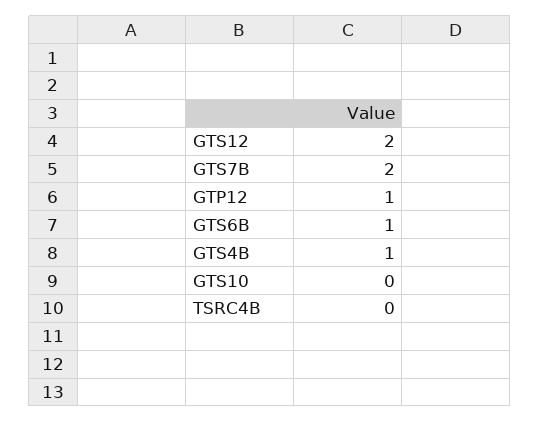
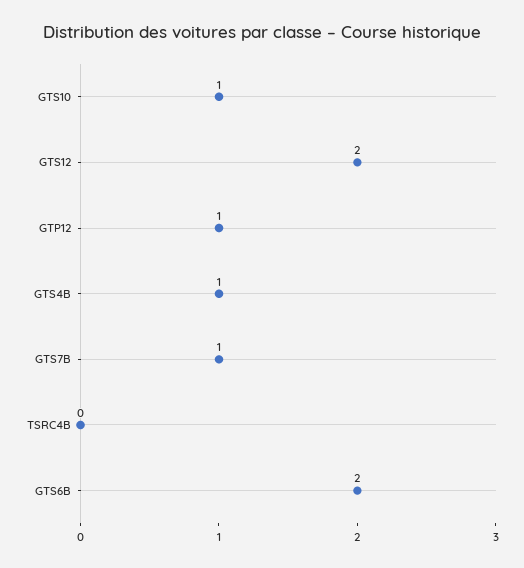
  {
    "GTS12": 2,
-   "GTS7B": 2,
+   "GTS7B": 1,
    "GTP12": 1,
-   "GTS6B": 1,
+   "GTS6B": 2,
    "GTS4B": 1,
-   "GTS10": 0,
+   "GTS10": 1,
    "TSRC4B": 0
  }

